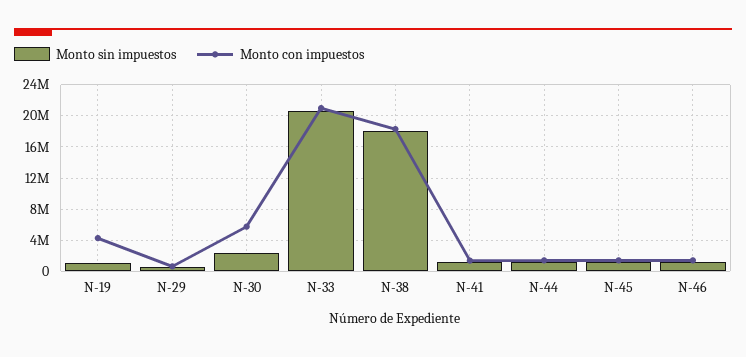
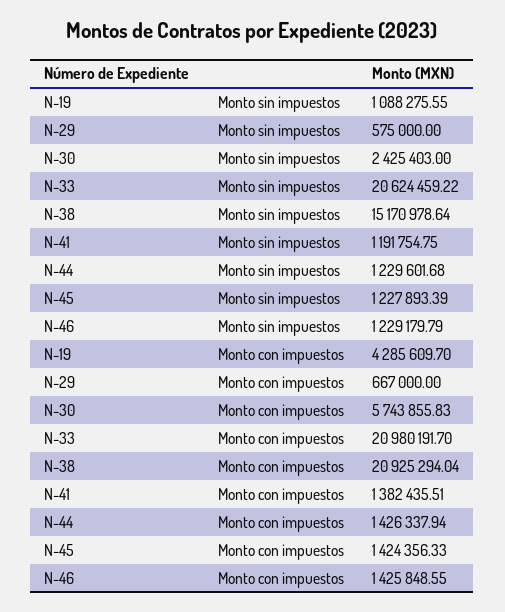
  {
    "Monto sin impuestos": {
      "N-19": 1088275.55,
      "N-29": 575000,
      "N-30": 2425403,
      "N-33": 20624459.22,
-     "N-38": 18000000,
+     "N-38": 15170978.64,
      "N-41": 1191754.75,
      "N-44": 1229601.68,
      "N-45": 1227893.39,
      "N-46": 1229179.79
    },
    "Monto con impuestos": {
      "N-19": 4285609.7,
      "N-29": 667000,
      "N-30": 5743855.83,
      "N-33": 20980191.7,
-     "N-38": 18000000,
+     "N-38": 20925294.04,
      "N-41": 1382435.51,
      "N-44": 1426337.94,
      "N-45": 1424356.33,
      "N-46": 1425848.55
    }
  }

